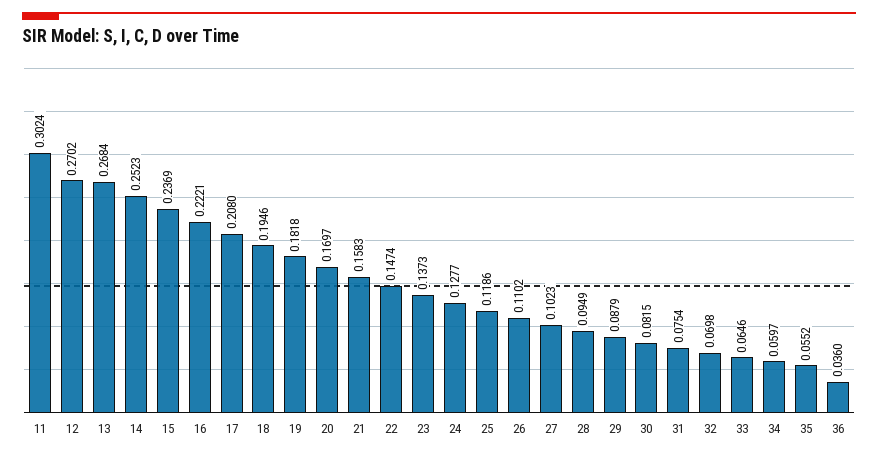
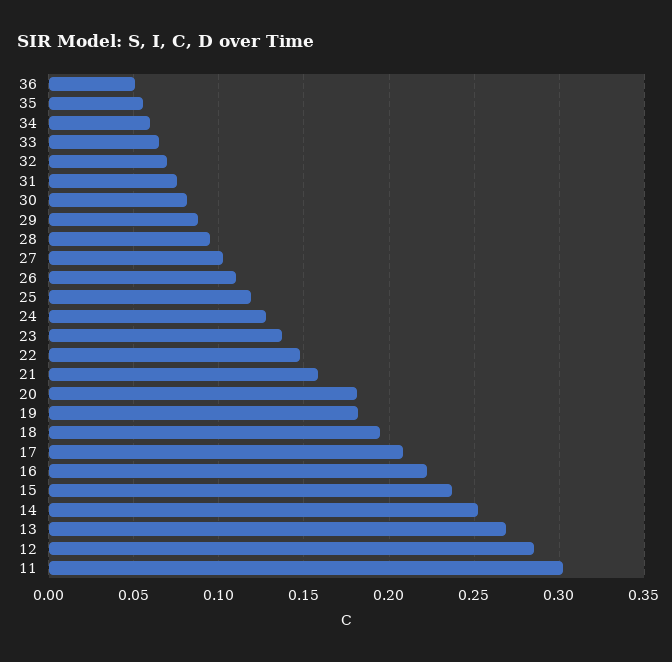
  {
    "11": 0.3024,
-   "12": 0.2702,
+   "12": 0.285,
    "13": 0.2684,
    "14": 0.2523,
    "15": 0.2369,
    "16": 0.2221,
    "17": 0.208,
    "18": 0.1946,
    "19": 0.1818,
-   "20": 0.1697,
+   "20": 0.18,
    "21": 0.1583,
    "22": 0.1474,
    "23": 0.1373,
    "24": 0.1277,
    "25": 0.1186,
    "26": 0.1102,
    "27": 0.1023,
    "28": 0.0949,
    "29": 0.0879,
    "30": 0.0815,
    "31": 0.0754,
    "32": 0.0698,
    "33": 0.0646,
    "34": 0.0597,
    "35": 0.0552,
-   "36": 0.036
+   "36": 0.05
  }

